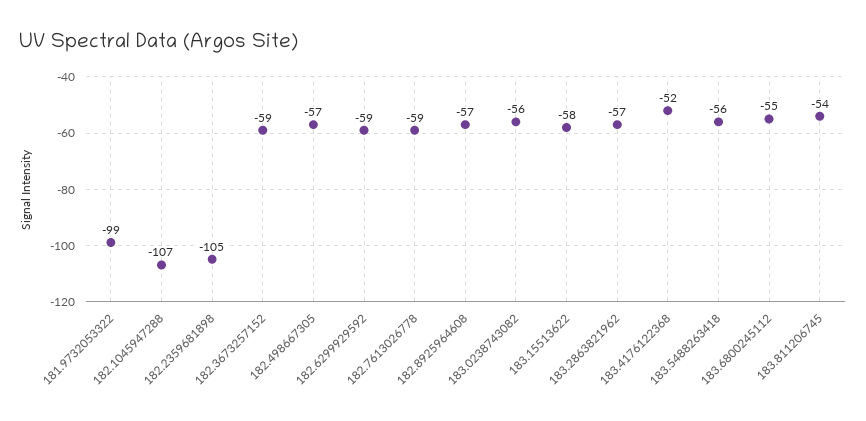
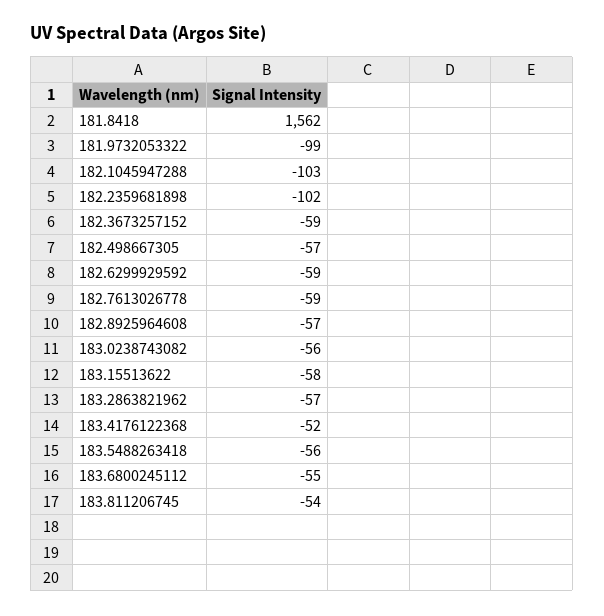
  {
    "181.9732053322": -99,
-   "182.1045947288": -107,
+   "182.1045947288": -103,
-   "182.2359681898": -105,
+   "182.2359681898": -102,
    "182.3673257152": -59,
    "182.498667305": -57,
    "182.6299929592": -59,
    "182.7613026778": -59,
    "182.8925964608": -57,
    "183.0238743082": -56,
    "183.15513622": -58,
    "183.2863821962": -57,
    "183.4176122368": -52,
    "183.5488263418": -56,
    "183.6800245112": -55,
-   "183.811206745": -54
+   "183.811206745": -54,
+   "181.8418": 1562
  }

